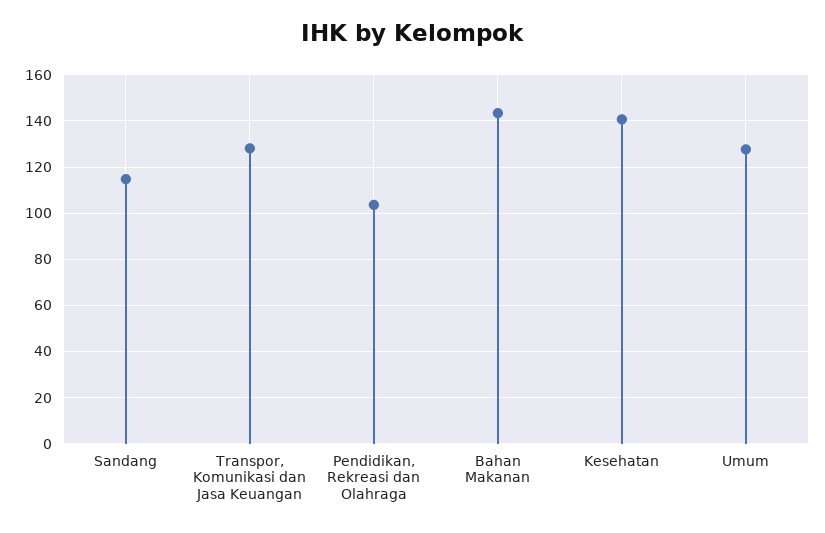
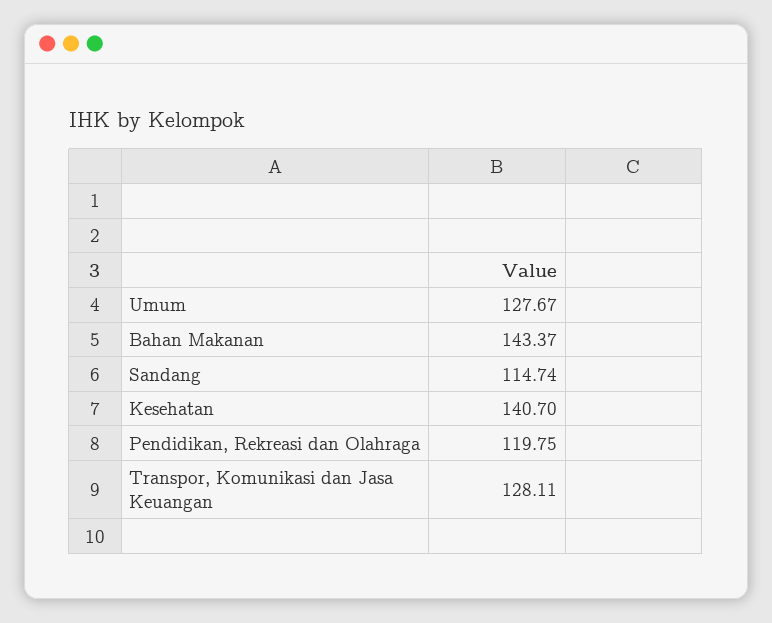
  {
    "Sandang": 114.74,
    "Transpor, Komunikasi dan Jasa Keuangan": 128.11,
-   "Pendidikan, Rekreasi dan Olahraga": 105,
+   "Pendidikan, Rekreasi dan Olahraga": 119.75,
    "Bahan Makanan": 143.37,
    "Kesehatan": 140.7,
    "Umum": 127.67
  }

